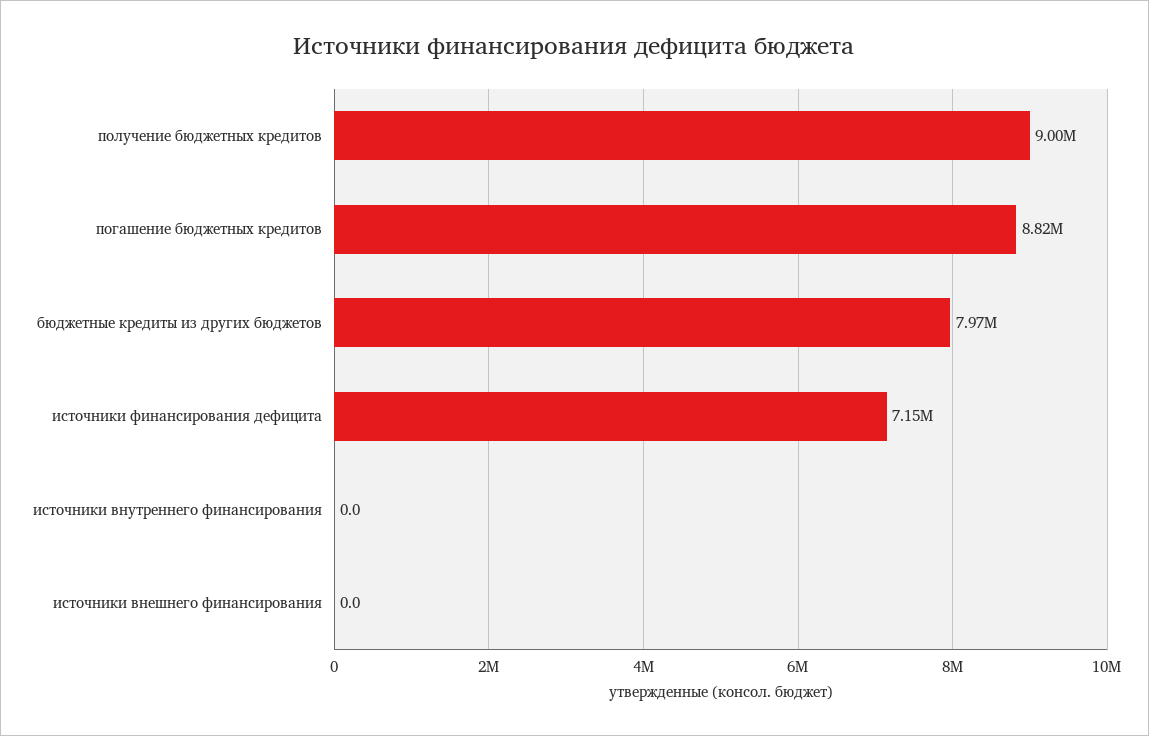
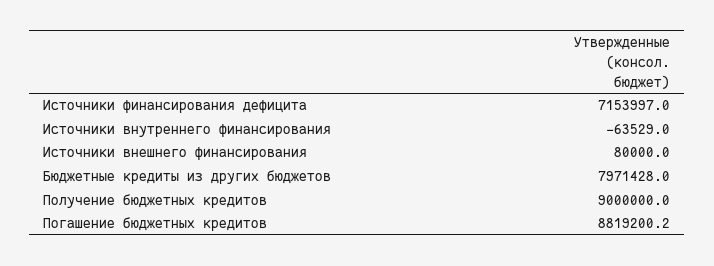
  {
    "получение бюджетных кредитов": 9000000,
    "погашение бюджетных кредитов": 8819200.2,
    "бюджетные кредиты из других бюджетов": 7971428,
    "источники финансирования дефицита": 7153997,
-   "источники внутреннего финансирования": 0,
+   "источники внутреннего финансирования": -63529,
-   "источники внешнего финансирования": 0
+   "источники внешнего финансирования": 80000
  }

